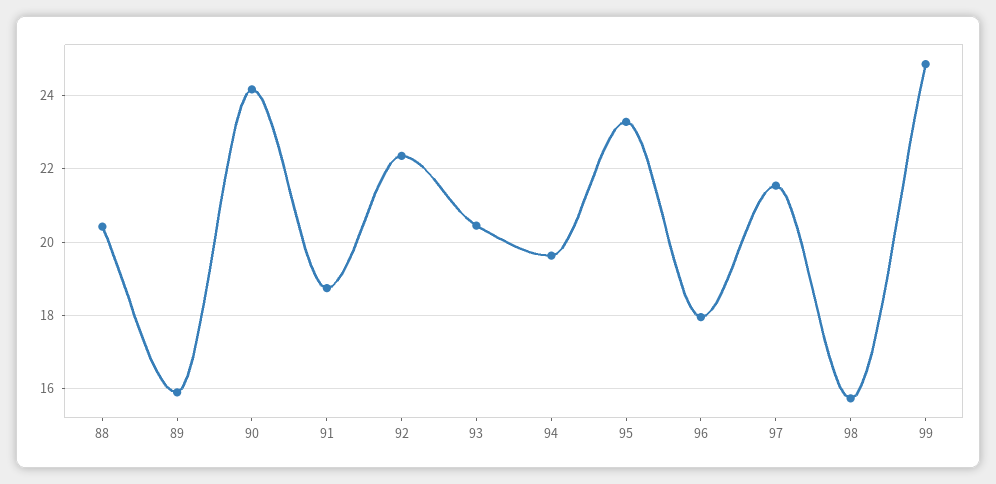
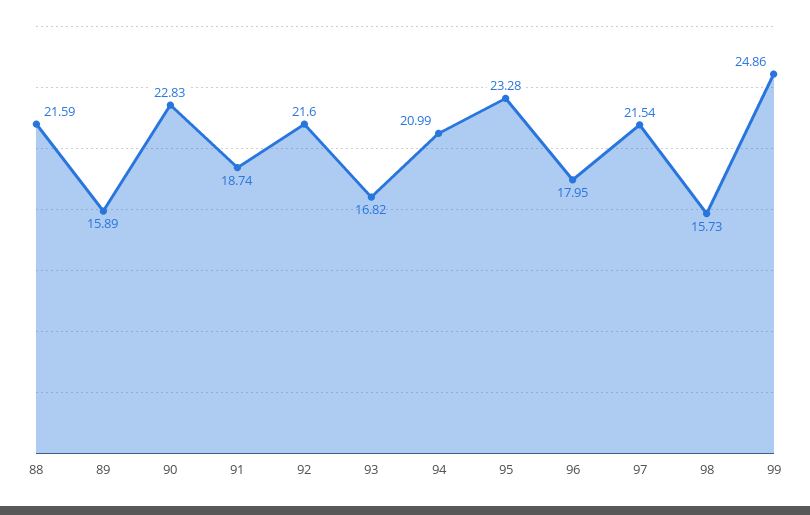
  {
-   "88": 20.4,
+   "88": 21.59,
    "89": 15.89,
-   "90": 24.2,
+   "90": 22.83,
    "91": 18.74,
-   "92": 22.4,
+   "92": 21.6,
-   "93": 20.4,
+   "93": 16.82,
-   "94": 19.6,
+   "94": 20.99,
    "95": 23.28,
    "96": 17.95,
    "97": 21.54,
    "98": 15.73,
    "99": 24.86
  }

